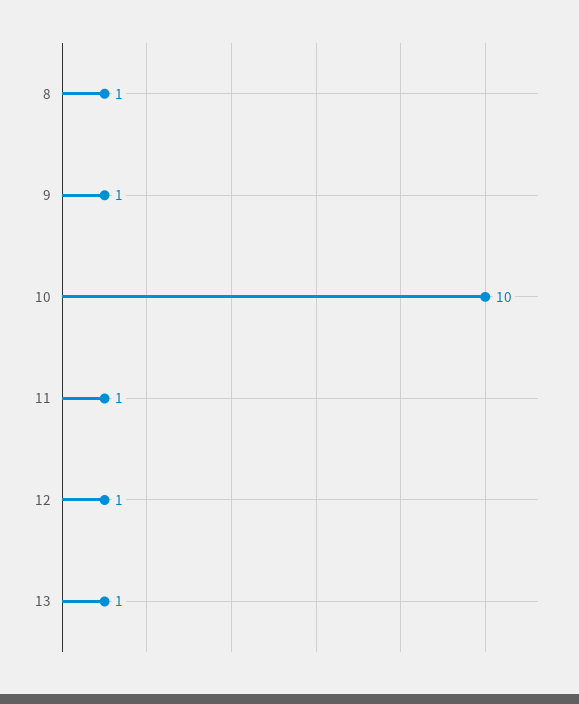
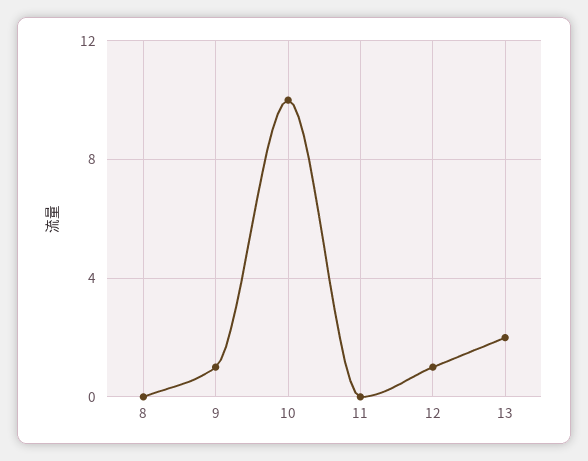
  {
-   "8": 1,
+   "8": 0,
    "9": 1,
    "10": 10,
-   "11": 1,
+   "11": 0,
    "12": 1,
-   "13": 1
+   "13": 2
  }

